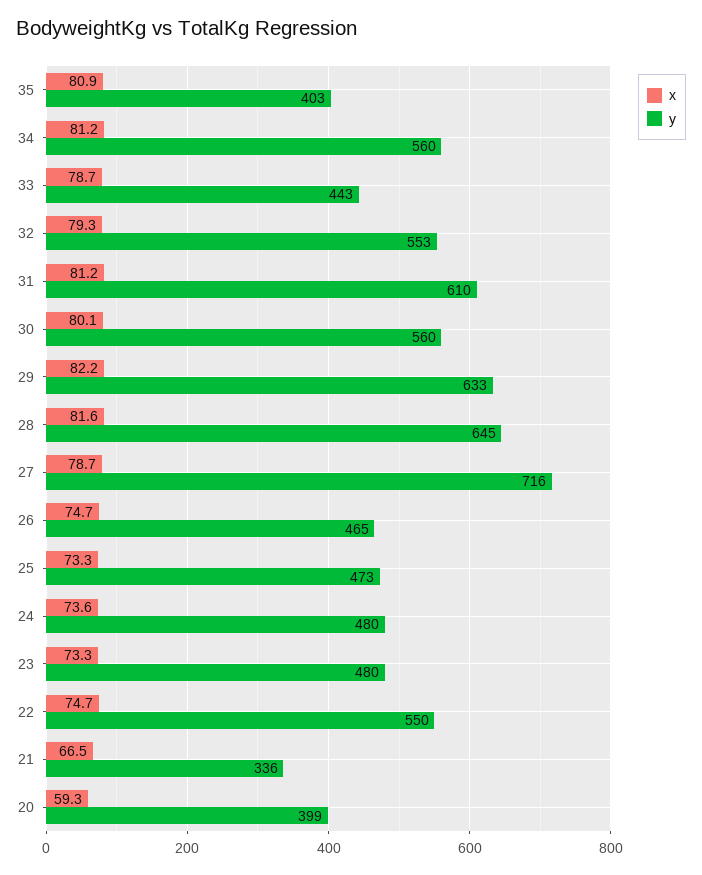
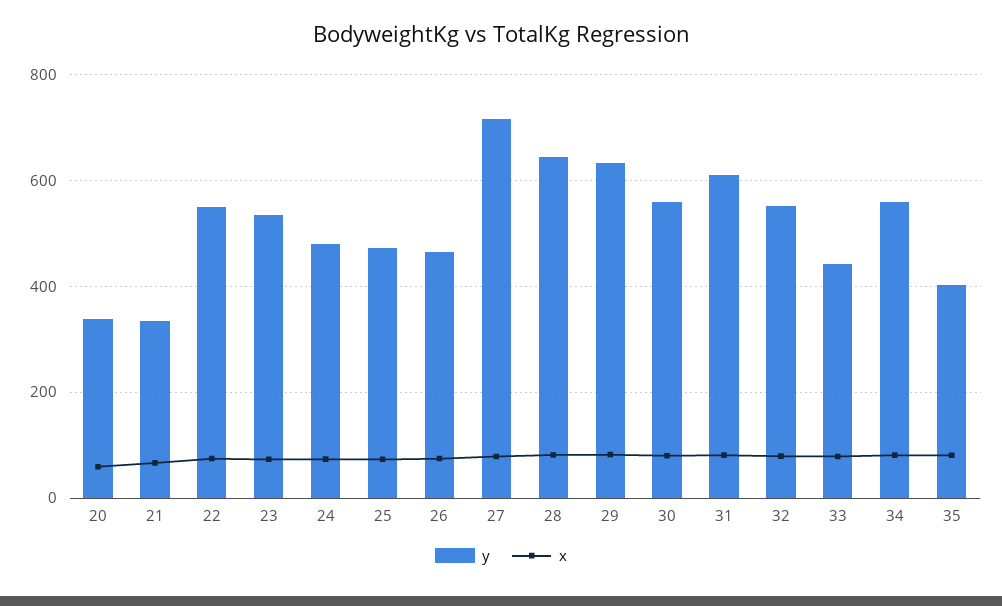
  {
    "x": {
      "35": 80.9,
      "34": 81.2,
      "33": 78.7,
      "32": 79.3,
      "31": 81.2,
      "30": 80.1,
      "29": 82.2,
      "28": 81.6,
      "27": 78.7,
      "26": 74.7,
      "25": 73.3,
      "24": 73.6,
      "23": 73.3,
      "22": 74.7,
      "21": 66.5,
      "20": 59.3
    },
    "y": {
      "35": 403,
      "34": 560,
      "33": 443,
      "32": 553,
      "31": 610,
      "30": 560,
      "29": 633,
      "28": 645,
      "27": 716,
      "26": 465,
      "25": 473,
      "24": 480,
-     "23": 480,
+     "23": 540,
      "22": 550,
      "21": 336,
-     "20": 399
+     "20": 340
    }
  }

